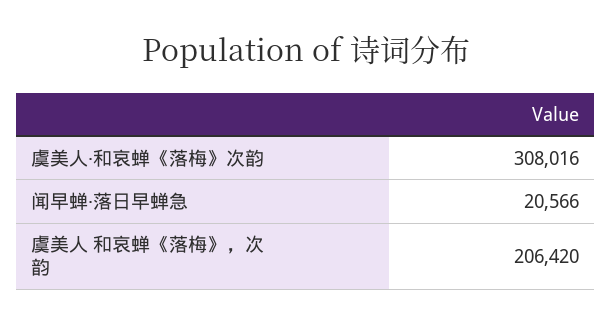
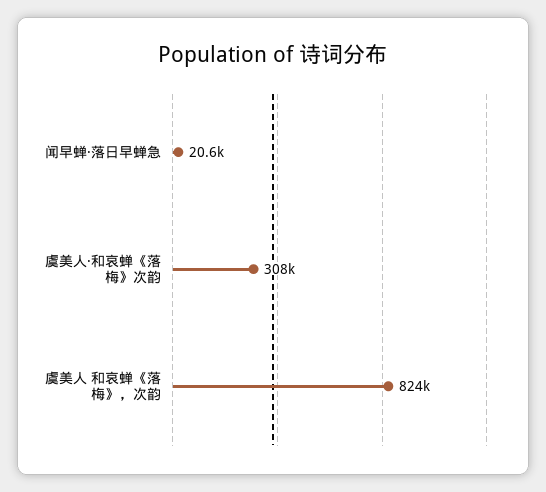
  {
    "虞美人·和哀蝉《落梅》次韵": 308016,
    "闻早蝉·落日早蝉急": 20566,
-   "虞美人 和哀蝉《落梅》，次韵": 206420
+   "虞美人 和哀蝉《落梅》，次韵": 824000
  }

